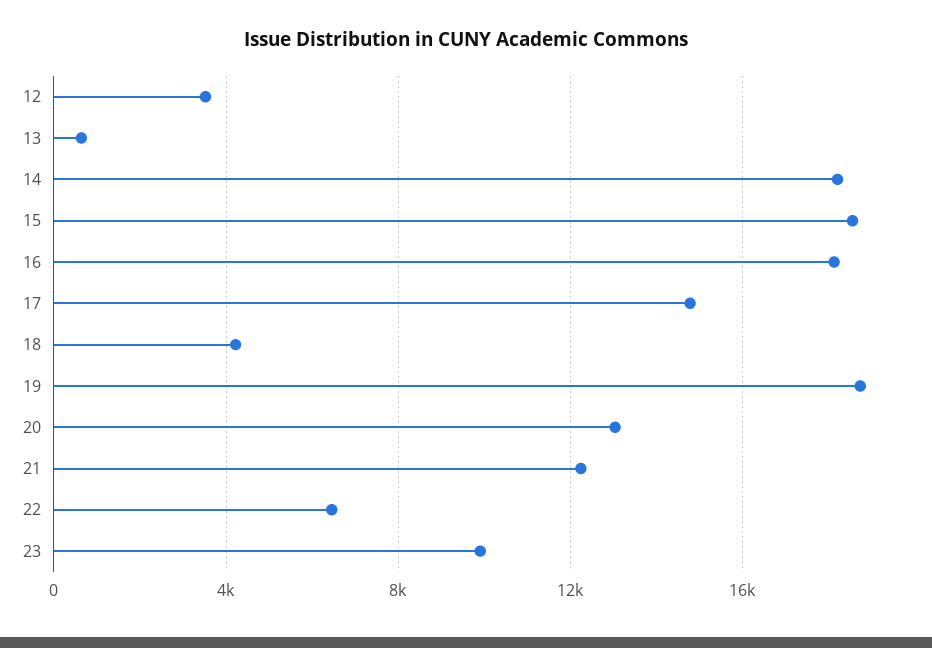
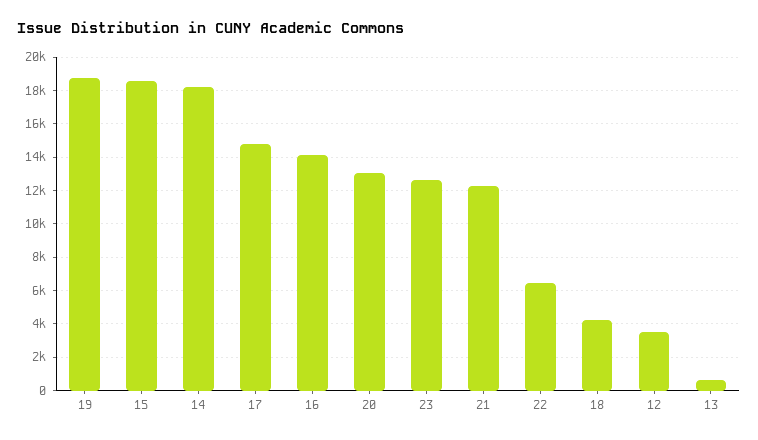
  {
    "12": 3500,
    "13": 500,
    "14": 18000,
    "15": 18500,
-   "16": 18000,
+   "16": 14000,
    "17": 15000,
    "18": 4000,
    "19": 18500,
    "20": 13000,
    "21": 12000,
    "22": 6500,
-   "23": 10000
+   "23": 12500
  }

